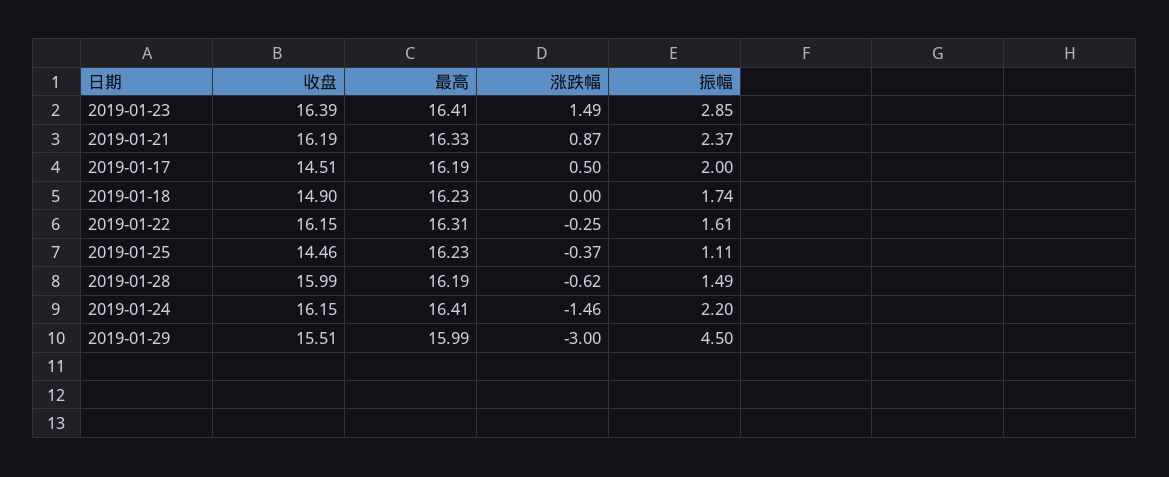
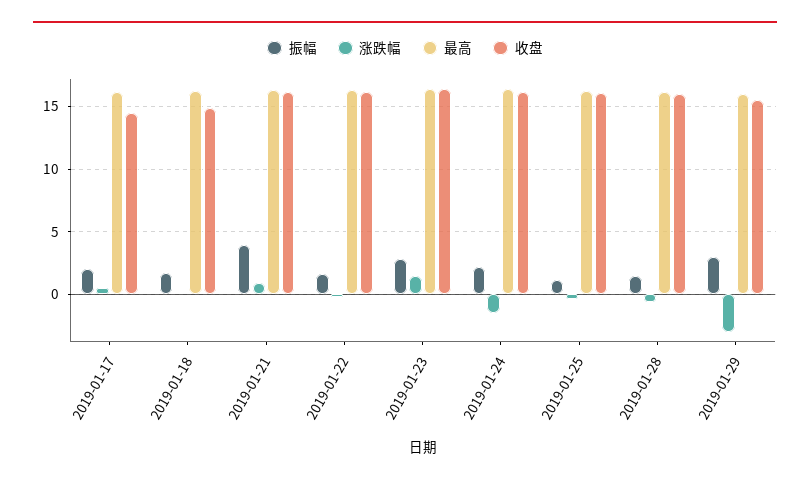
  {
    "收盘": {
      "2019-01-23": 16.39,
      "2019-01-21": 16.19,
      "2019-01-17": 14.51,
      "2019-01-18": 14.9,
      "2019-01-22": 16.15,
-     "2019-01-25": 14.46,
+     "2019-01-25": 16,
      "2019-01-28": 15.99,
      "2019-01-24": 16.15,
      "2019-01-29": 15.51
    },
    "最高": {
      "2019-01-23": 16.41,
      "2019-01-21": 16.33,
      "2019-01-17": 16.19,
      "2019-01-18": 16.23,
      "2019-01-22": 16.31,
      "2019-01-25": 16.23,
      "2019-01-28": 16.19,
      "2019-01-24": 16.41,
      "2019-01-29": 15.99
    },
    "涨跌幅": {
      "2019-01-23": 1.49,
      "2019-01-21": 0.87,
      "2019-01-17": 0.5,
      "2019-01-18": 0,
      "2019-01-22": -0.25,
      "2019-01-25": -0.37,
      "2019-01-28": -0.62,
      "2019-01-24": -1.46,
      "2019-01-29": -3
    },
    "振幅": {
      "2019-01-23": 2.85,
-     "2019-01-21": 2.37,
+     "2019-01-21": 4,
      "2019-01-17": 2,
      "2019-01-18": 1.74,
      "2019-01-22": 1.61,
      "2019-01-25": 1.11,
      "2019-01-28": 1.49,
      "2019-01-24": 2.2,
-     "2019-01-29": 4.5
+     "2019-01-29": 3
    }
  }

